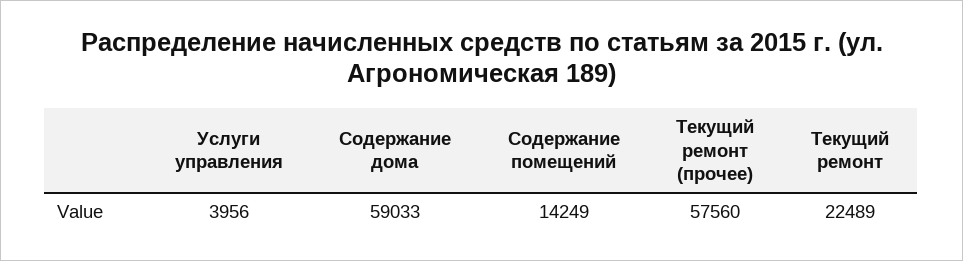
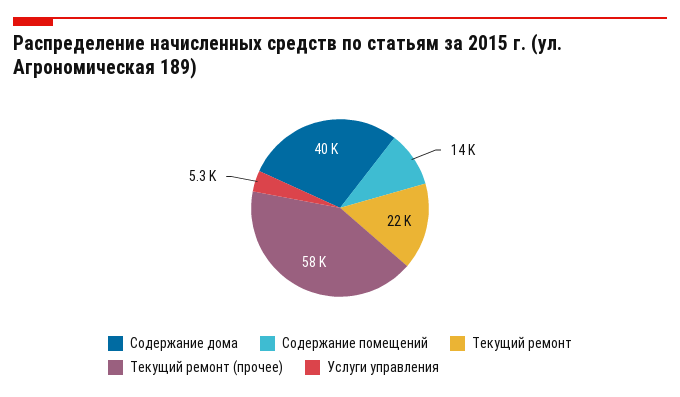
  {
-   "Услуги управления": 3956,
+   "Услуги управления": 5300,
-   "Содержание дома": 59033,
+   "Содержание дома": 40000,
    "Содержание помещений": 14249,
    "Текущий ремонт (прочее)": 57560,
    "Текущий ремонт": 22489
  }

